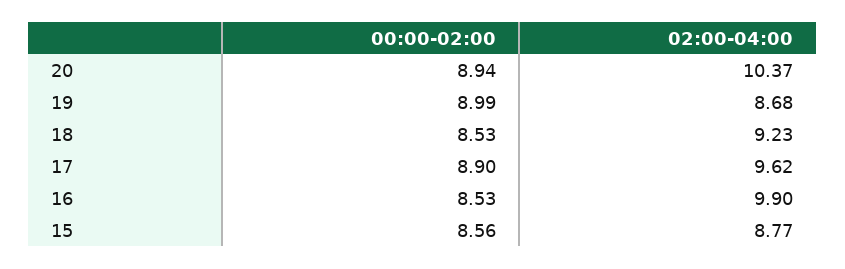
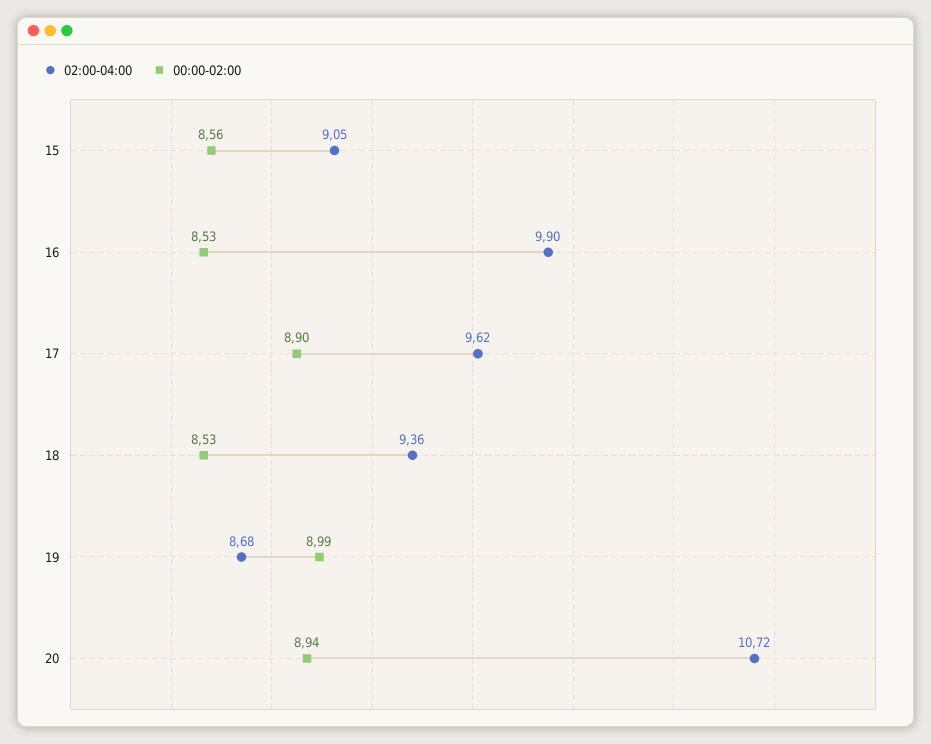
  {
    "00:00-02:00": {
      "20": 8.94,
      "19": 8.99,
      "18": 8.53,
      "17": 8.9,
      "16": 8.53,
      "15": 8.56
    },
    "02:00-04:00": {
-     "20": 10.37,
+     "20": 10.72,
      "19": 8.68,
-     "18": 9.23,
+     "18": 9.36,
      "17": 9.62,
      "16": 9.9,
-     "15": 8.77
+     "15": 9.05
    }
  }

